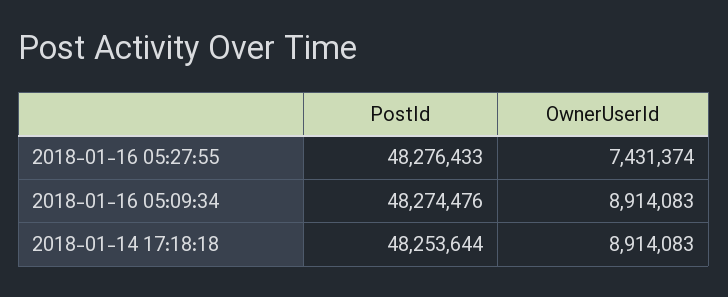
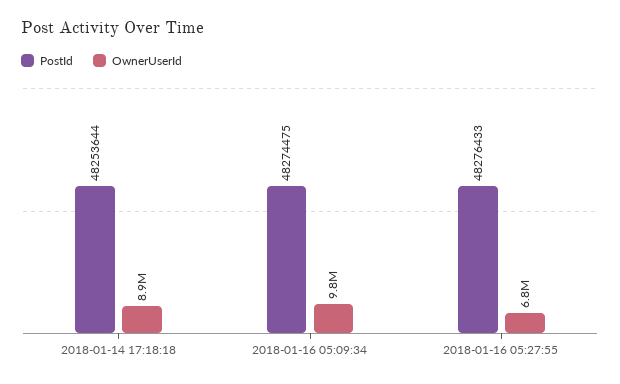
  {
    "PostId": {
      "2018-01-16 05:27:55": 48276433,
-     "2018-01-16 05:09:34": 48274476,
+     "2018-01-16 05:09:34": 48274475,
      "2018-01-14 17:18:18": 48253644
    },
    "OwnerUserId": {
-     "2018-01-16 05:27:55": 7431374,
+     "2018-01-16 05:27:55": 6800000,
-     "2018-01-16 05:09:34": 8914083,
+     "2018-01-16 05:09:34": 9800000,
      "2018-01-14 17:18:18": 8914083
    }
  }

